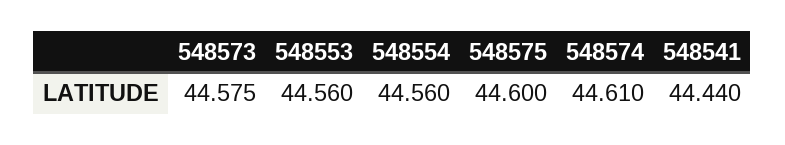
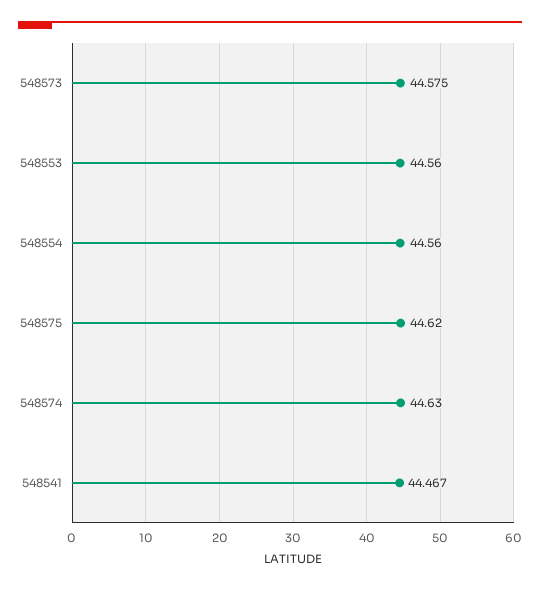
  {
    "548573": 44.575,
    "548553": 44.56,
    "548554": 44.56,
-   "548575": 44.6,
+   "548575": 44.62,
-   "548574": 44.61,
+   "548574": 44.63,
-   "548541": 44.44
+   "548541": 44.467
  }

